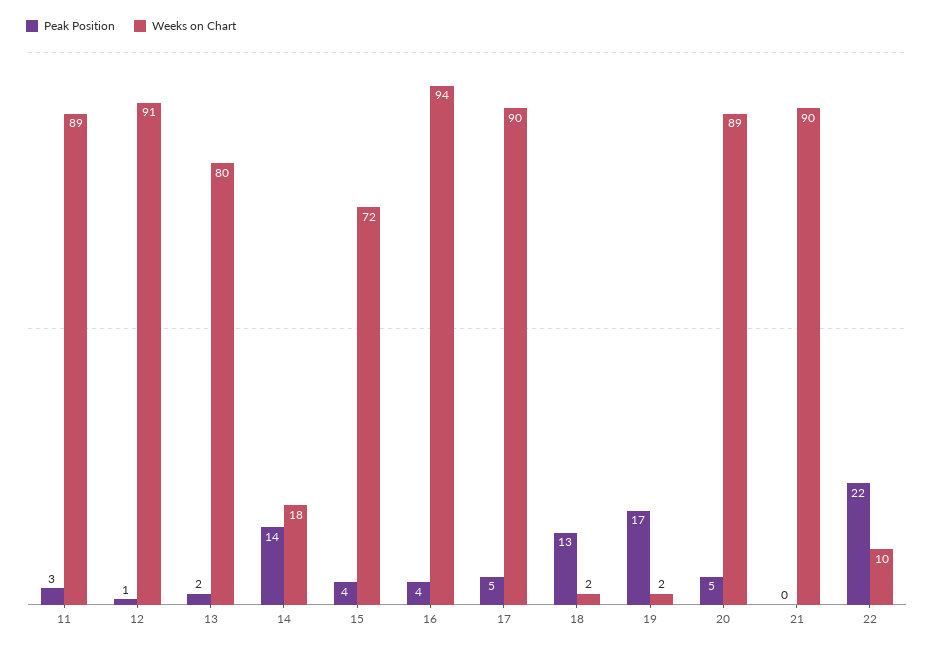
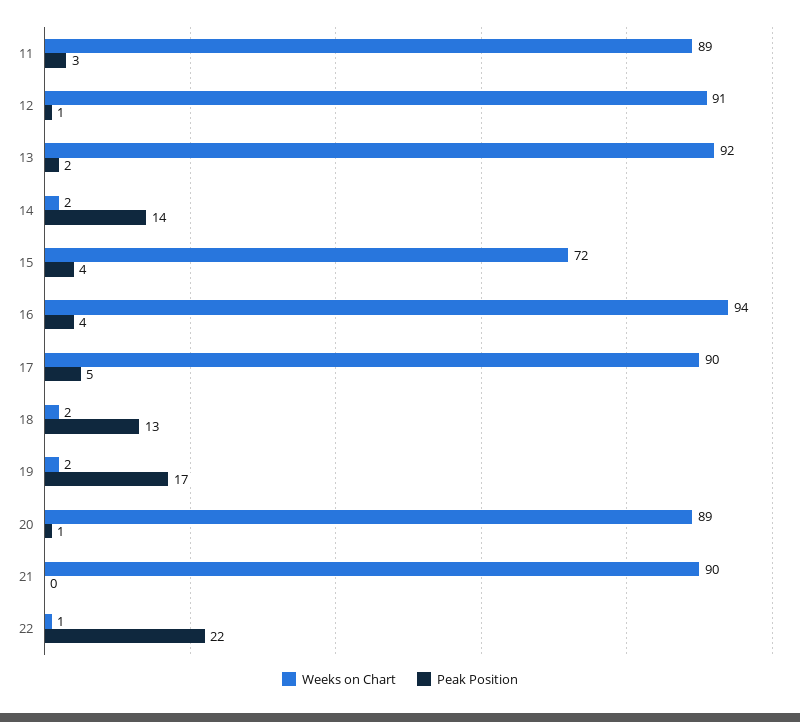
  {
    "Peak Position": {
      "11": 3,
      "12": 1,
      "13": 2,
      "14": 14,
      "15": 4,
      "16": 4,
      "17": 5,
      "18": 13,
      "19": 17,
-     "20": 5,
+     "20": 1,
      "21": 0,
      "22": 22
    },
    "Weeks on Chart": {
      "11": 89,
      "12": 91,
-     "13": 80,
+     "13": 92,
-     "14": 18,
+     "14": 2,
      "15": 72,
      "16": 94,
      "17": 90,
      "18": 2,
      "19": 2,
      "20": 89,
      "21": 90,
-     "22": 10
+     "22": 1
    }
  }

